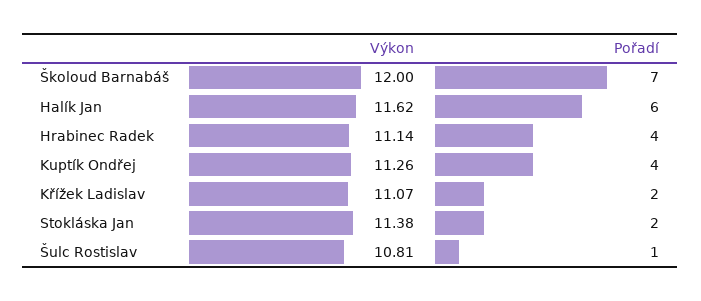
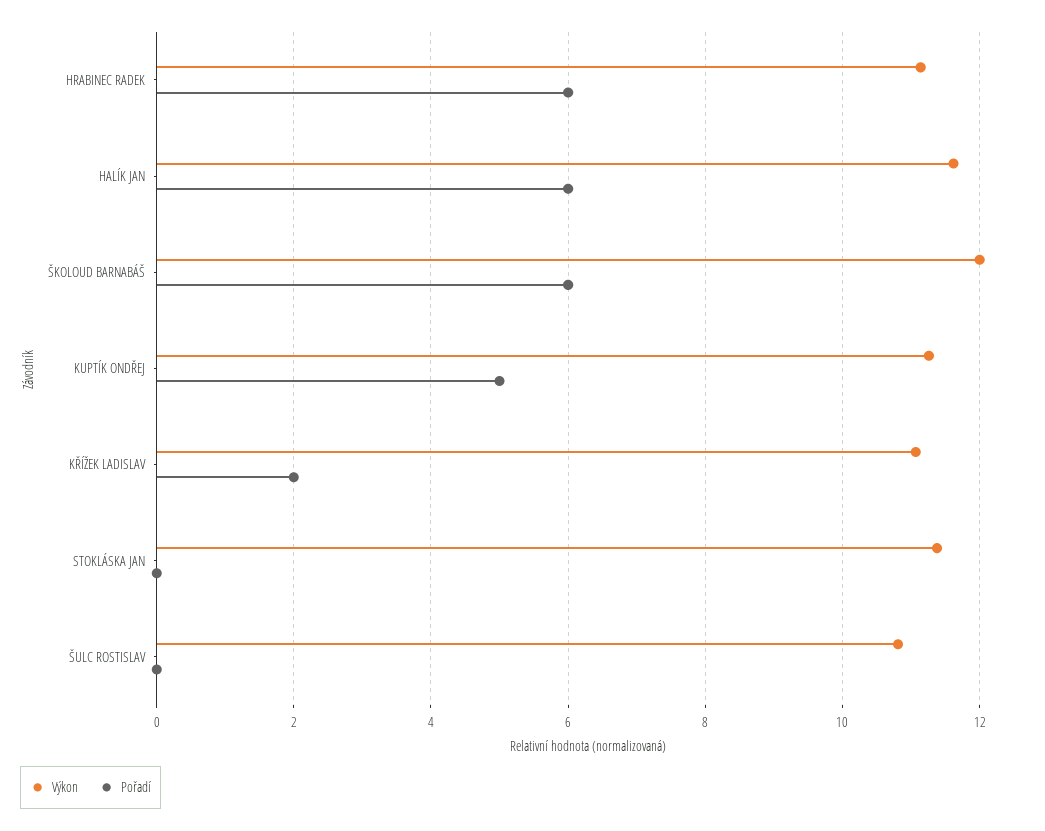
  {
    "Výkon": {
      "Školoud Barnabáš": 12,
      "Halík Jan": 11.62,
      "Hrabinec Radek": 11.14,
      "Kuptík Ondřej": 11.26,
      "Křížek Ladislav": 11.07,
      "Stokláska Jan": 11.38,
      "Šulc Rostislav": 10.81
    },
    "Pořadí": {
-     "Školoud Barnabáš": 7,
+     "Školoud Barnabáš": 6,
      "Halík Jan": 6,
-     "Hrabinec Radek": 4,
+     "Hrabinec Radek": 6,
-     "Kuptík Ondřej": 4,
+     "Kuptík Ondřej": 5,
      "Křížek Ladislav": 2,
-     "Stokláska Jan": 2,
+     "Stokláska Jan": 0,
-     "Šulc Rostislav": 1
+     "Šulc Rostislav": 0
    }
  }

